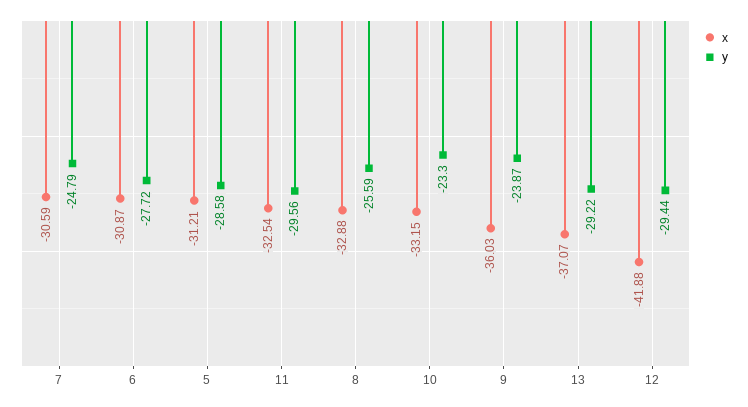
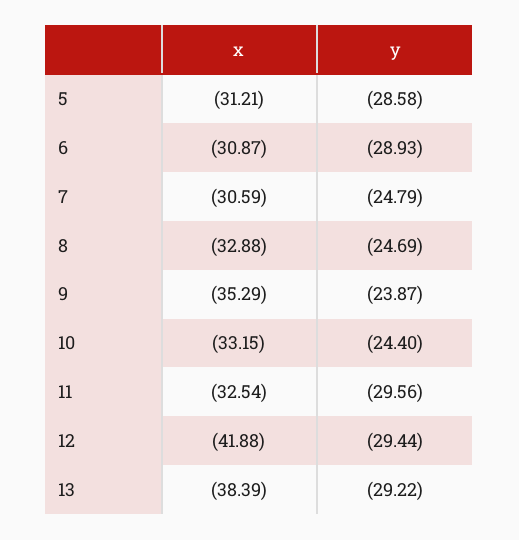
  {
    "x": {
      "7": -30.59,
      "6": -30.87,
      "5": -31.21,
      "11": -32.54,
      "8": -32.88,
      "10": -33.15,
-     "9": -36.03,
+     "9": -35.29,
-     "13": -37.07,
+     "13": -38.39,
      "12": -41.88
    },
    "y": {
      "7": -24.79,
-     "6": -27.72,
+     "6": -28.93,
      "5": -28.58,
      "11": -29.56,
-     "8": -25.59,
+     "8": -24.69,
-     "10": -23.3,
+     "10": -24.4,
      "9": -23.87,
      "13": -29.22,
      "12": -29.44
    }
  }

